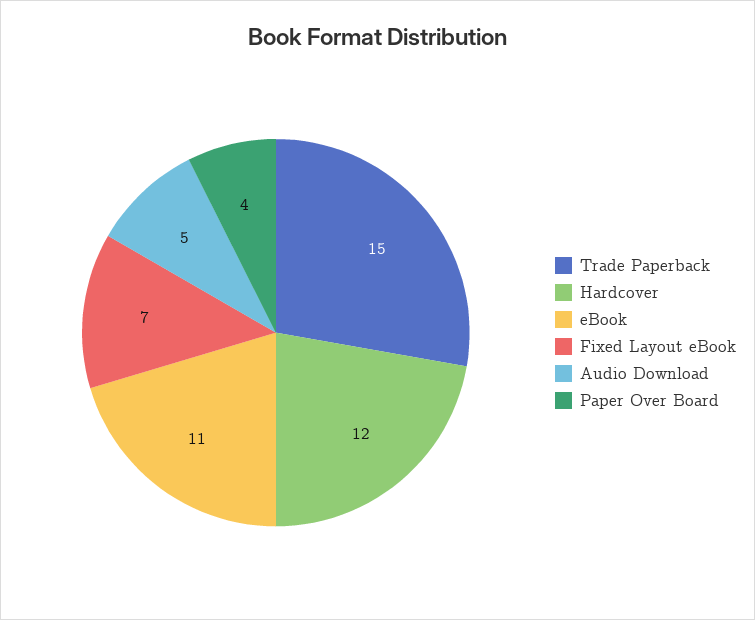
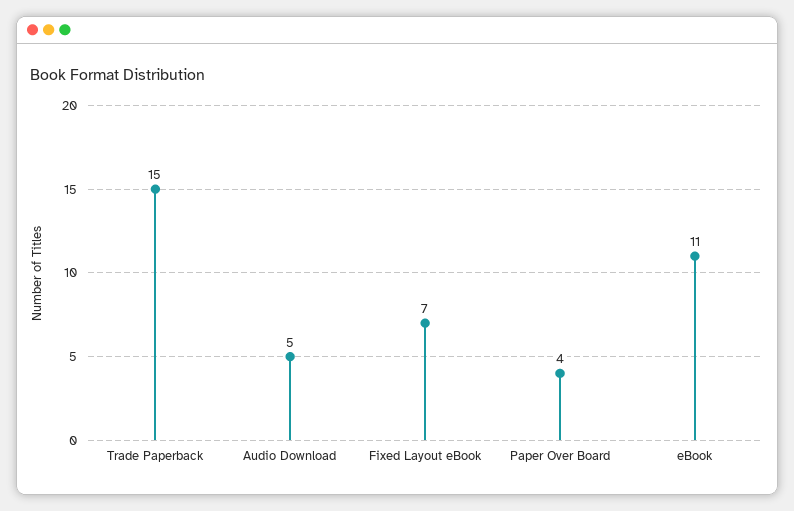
  {
    "Trade Paperback": 15,
-   "Hardcover": 12,
    "eBook": 11,
    "Fixed Layout eBook": 7,
    "Audio Download": 5,
    "Paper Over Board": 4
  }

